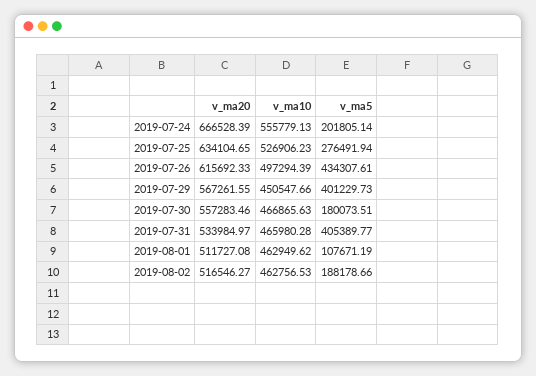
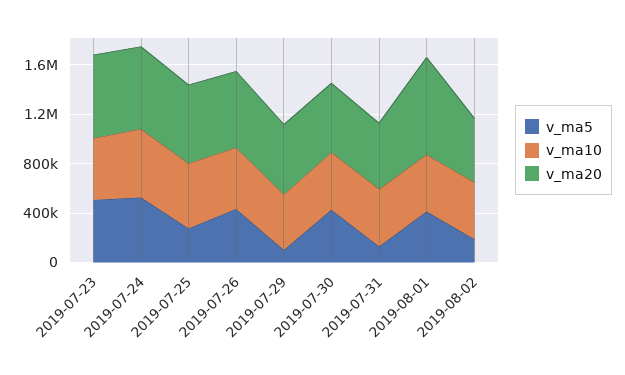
  {
    "v_ma20": {
      "2019-07-24": 666528.39,
      "2019-07-25": 634104.65,
      "2019-07-26": 615692.33,
      "2019-07-29": 567261.55,
      "2019-07-30": 557283.46,
      "2019-07-31": 533984.97,
-     "2019-08-01": 511727.08,
+     "2019-08-01": 800000,
-     "2019-08-02": 516546.27
+     "2019-08-02": 516546.27,
+     "2019-07-23": 700000
    },
    "v_ma10": {
      "2019-07-24": 555779.13,
      "2019-07-25": 526906.23,
      "2019-07-26": 497294.39,
      "2019-07-29": 450547.66,
      "2019-07-30": 466865.63,
      "2019-07-31": 465980.28,
      "2019-08-01": 462949.62,
-     "2019-08-02": 462756.53
+     "2019-08-02": 462756.53,
+     "2019-07-23": 500000
    },
    "v_ma5": {
-     "2019-07-24": 201805.14,
+     "2019-07-24": 500000,
      "2019-07-25": 276491.94,
      "2019-07-26": 434307.61,
-     "2019-07-29": 401229.73,
+     "2019-07-29": 100000,
-     "2019-07-30": 180073.51,
+     "2019-07-30": 400000,
-     "2019-07-31": 405389.77,
+     "2019-07-31": 100000,
-     "2019-08-01": 107671.19,
+     "2019-08-01": 400000,
-     "2019-08-02": 188178.66
+     "2019-08-02": 188178.66,
+     "2019-07-23": 500000
    }
  }

